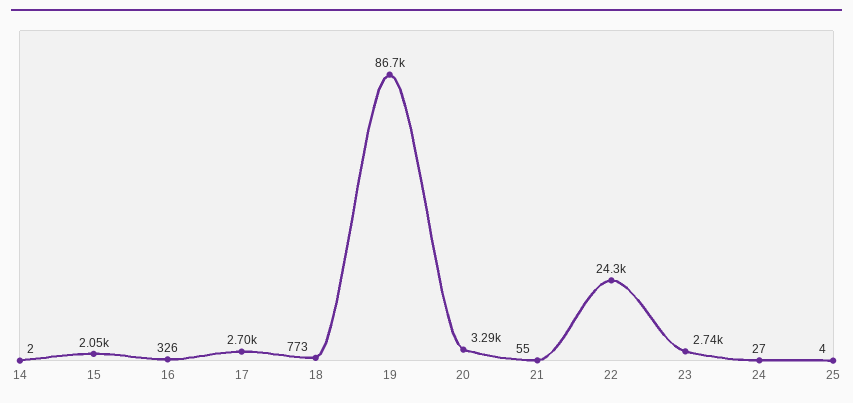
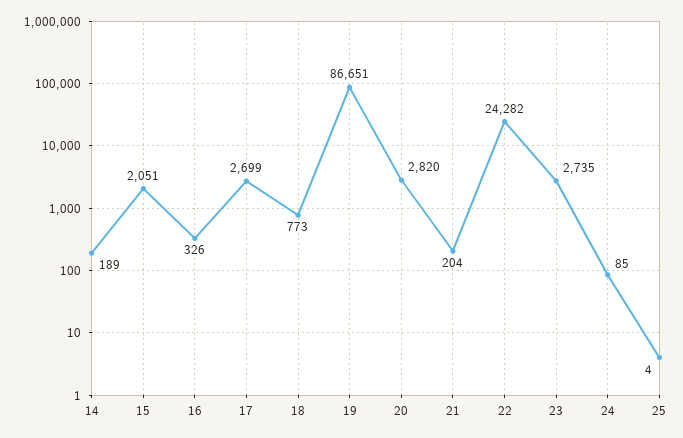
  {
-   "14": 2,
+   "14": 189,
    "15": 2051,
    "16": 326,
    "17": 2699,
    "18": 773,
    "19": 86651,
-   "20": 3290,
+   "20": 2820,
-   "21": 55,
+   "21": 204,
    "22": 24282,
    "23": 2735,
-   "24": 27,
+   "24": 85,
    "25": 4
  }

